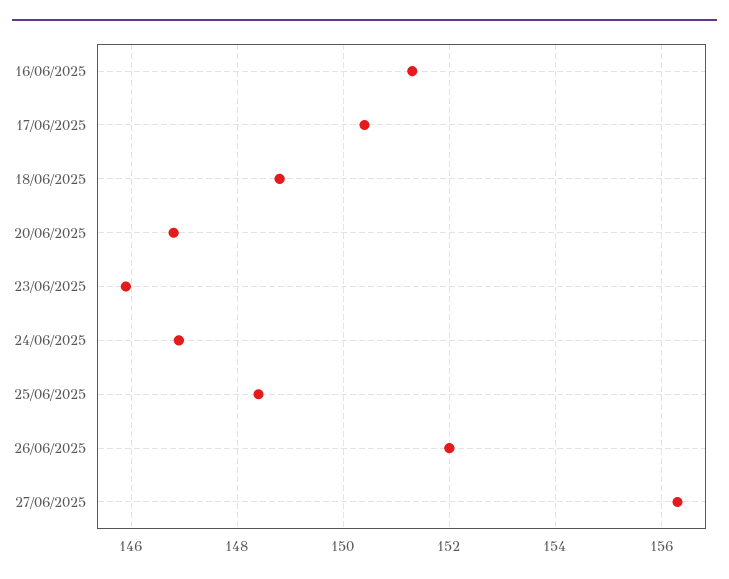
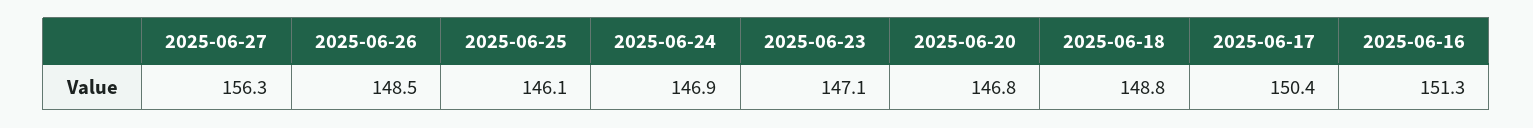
  {
    "16/06/2025": 151.3,
    "17/06/2025": 150.4,
    "18/06/2025": 148.8,
    "20/06/2025": 146.8,
-   "23/06/2025": 146,
+   "23/06/2025": 147.1,
    "24/06/2025": 146.9,
-   "25/06/2025": 148.5,
+   "25/06/2025": 146.1,
-   "26/06/2025": 152,
+   "26/06/2025": 148.5,
    "27/06/2025": 156.3
  }

